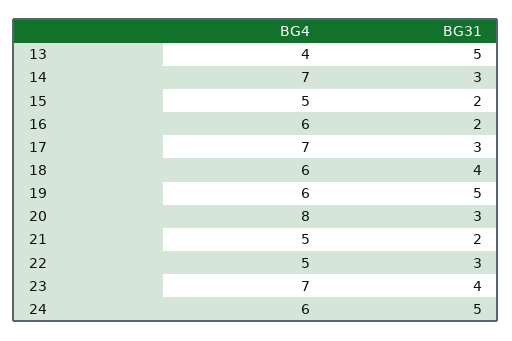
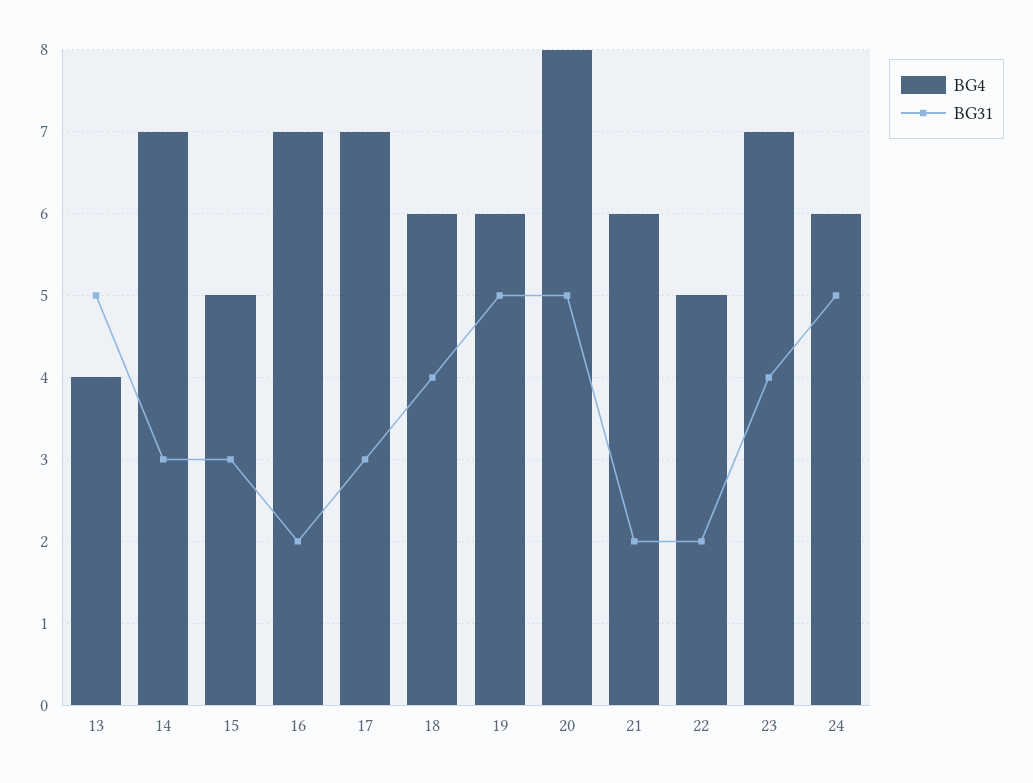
  {
    "BG4": {
      "13": 4,
      "14": 7,
      "15": 5,
-     "16": 6,
+     "16": 7,
      "17": 7,
      "18": 6,
      "19": 6,
      "20": 8,
-     "21": 5,
+     "21": 6,
      "22": 5,
      "23": 7,
      "24": 6
    },
    "BG31": {
      "13": 5,
      "14": 3,
-     "15": 2,
+     "15": 3,
      "16": 2,
      "17": 3,
      "18": 4,
      "19": 5,
-     "20": 3,
+     "20": 5,
      "21": 2,
-     "22": 3,
+     "22": 2,
      "23": 4,
      "24": 5
    }
  }

